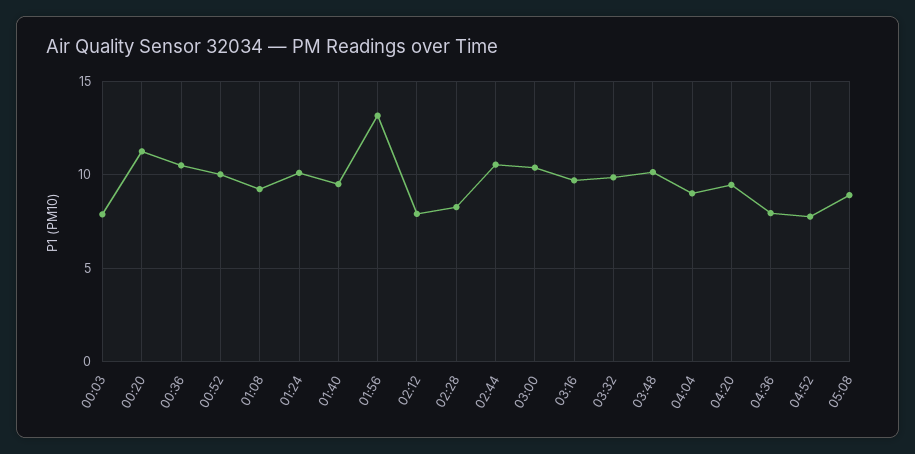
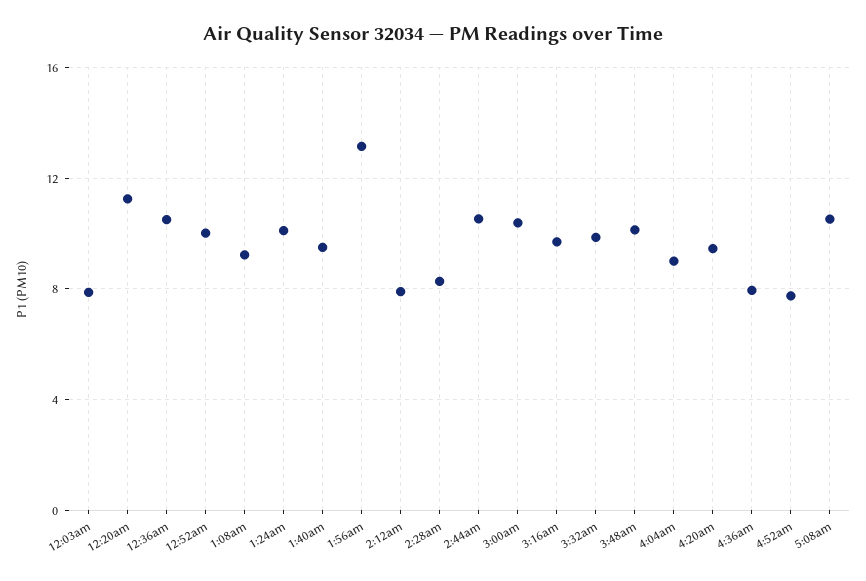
  {
    "00:03": 8,
    "00:20": 11.5,
    "00:36": 10.5,
    "00:52": 10,
    "01:08": 9,
    "01:24": 10,
    "01:40": 9.5,
    "01:56": 13,
    "02:12": 8,
    "02:28": 8.5,
    "02:44": 10.5,
    "03:00": 10.5,
    "03:16": 9.5,
    "03:32": 10,
    "03:48": 10,
    "04:04": 9,
    "04:20": 9.5,
    "04:36": 8,
    "04:52": 8,
-   "05:08": 9
+   "05:08": 10.5
  }

